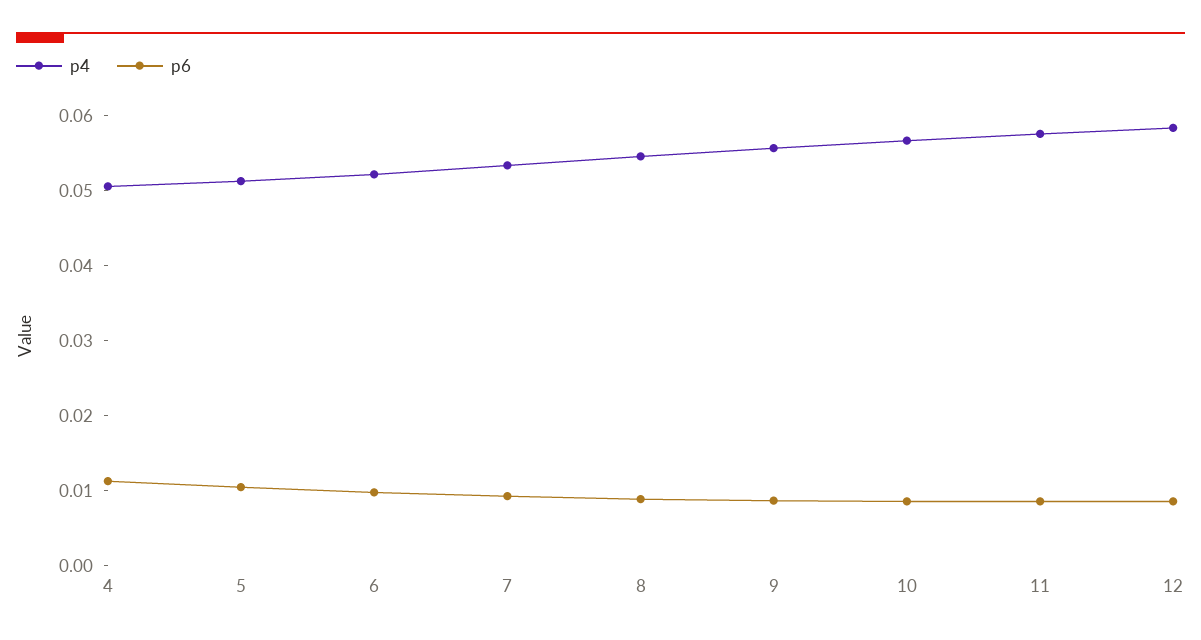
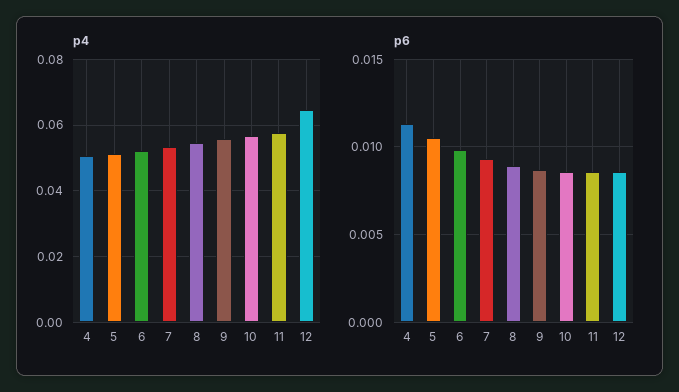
  {
    "p4": {
      "4": 0.05,
      "5": 0.052,
      "6": 0.052,
      "7": 0.054,
      "8": 0.054,
      "9": 0.056,
      "10": 0.056,
      "11": 0.058,
-     "12": 0.058
+     "12": 0.064
    },
    "p6": {
      "4": 0.0115,
      "5": 0.0105,
      "6": 0.01,
      "7": 0.0095,
      "8": 0.009,
      "9": 0.0085,
      "10": 0.0085,
      "11": 0.0085,
      "12": 0.0085
    }
  }

